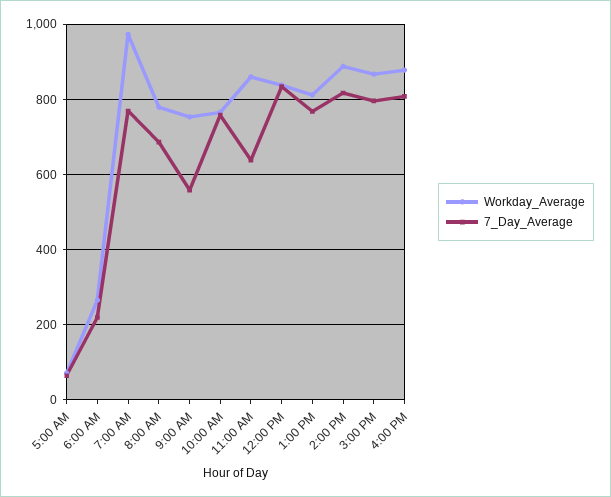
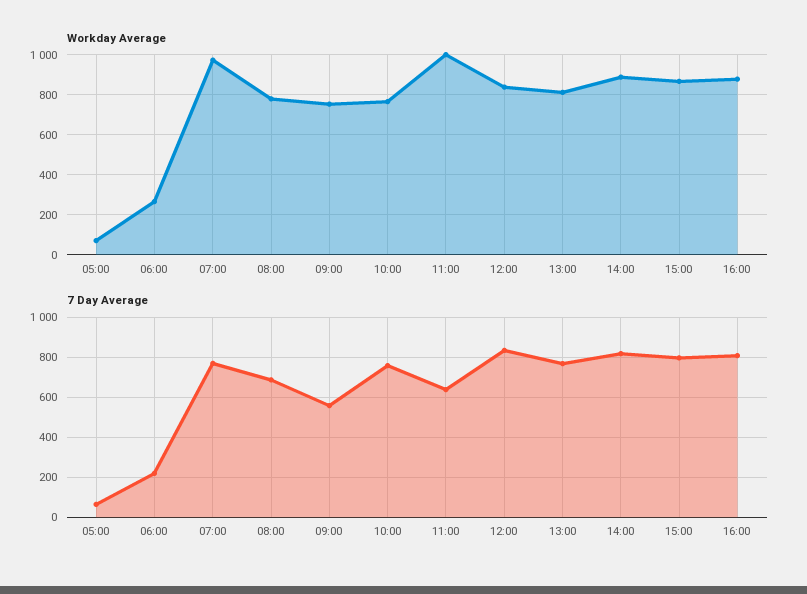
  {
    "Workday_Average": {
      "5:00 AM": 80,
      "6:00 AM": 260,
      "7:00 AM": 980,
      "8:00 AM": 780,
      "9:00 AM": 760,
      "10:00 AM": 760,
-     "11:00 AM": 860,
+     "11:00 AM": 1000,
      "12:00 PM": 840,
      "1:00 PM": 820,
      "2:00 PM": 880,
      "3:00 PM": 860,
      "4:00 PM": 880
    },
    "7_Day_Average": {
      "5:00 AM": 60,
      "6:00 AM": 220,
      "7:00 AM": 760,
      "8:00 AM": 680,
      "9:00 AM": 560,
      "10:00 AM": 760,
      "11:00 AM": 640,
      "12:00 PM": 840,
      "1:00 PM": 760,
      "2:00 PM": 820,
      "3:00 PM": 800,
      "4:00 PM": 800
    }
  }

